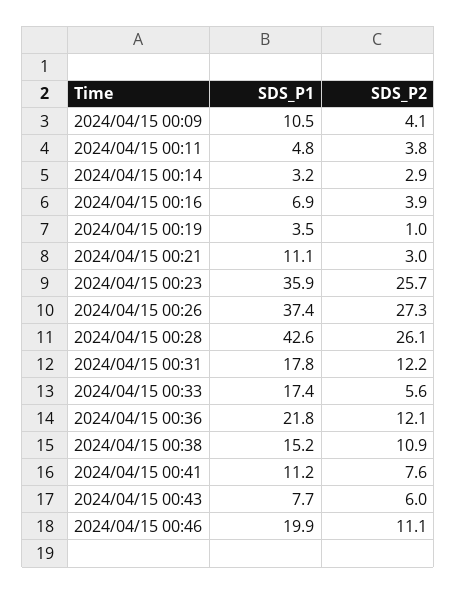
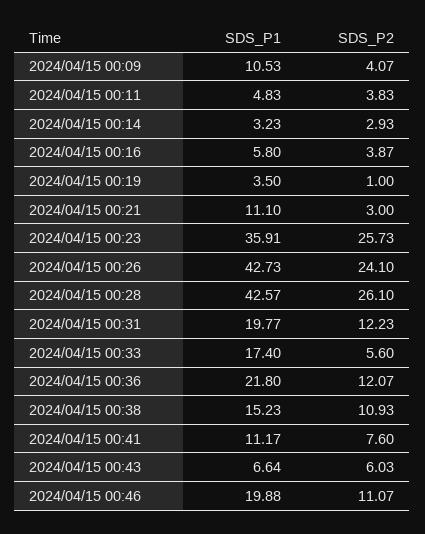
  {
    "SDS_P1": {
      "2024/04/15 00:09": 10.53,
      "2024/04/15 00:11": 4.83,
      "2024/04/15 00:14": 3.23,
-     "2024/04/15 00:16": 6.9,
+     "2024/04/15 00:16": 5.8,
      "2024/04/15 00:19": 3.5,
      "2024/04/15 00:21": 11.1,
      "2024/04/15 00:23": 35.91,
-     "2024/04/15 00:26": 37.4,
+     "2024/04/15 00:26": 42.73,
      "2024/04/15 00:28": 42.57,
-     "2024/04/15 00:31": 17.8,
+     "2024/04/15 00:31": 19.77,
      "2024/04/15 00:33": 17.4,
      "2024/04/15 00:36": 21.8,
      "2024/04/15 00:38": 15.23,
      "2024/04/15 00:41": 11.17,
-     "2024/04/15 00:43": 7.7,
+     "2024/04/15 00:43": 6.64,
      "2024/04/15 00:46": 19.88
    },
    "SDS_P2": {
      "2024/04/15 00:09": 4.07,
      "2024/04/15 00:11": 3.83,
      "2024/04/15 00:14": 2.93,
      "2024/04/15 00:16": 3.87,
      "2024/04/15 00:19": 1,
      "2024/04/15 00:21": 3,
      "2024/04/15 00:23": 25.73,
-     "2024/04/15 00:26": 27.3,
+     "2024/04/15 00:26": 24.1,
      "2024/04/15 00:28": 26.1,
      "2024/04/15 00:31": 12.23,
      "2024/04/15 00:33": 5.6,
      "2024/04/15 00:36": 12.07,
      "2024/04/15 00:38": 10.93,
      "2024/04/15 00:41": 7.6,
      "2024/04/15 00:43": 6.03,
      "2024/04/15 00:46": 11.07
    }
  }

